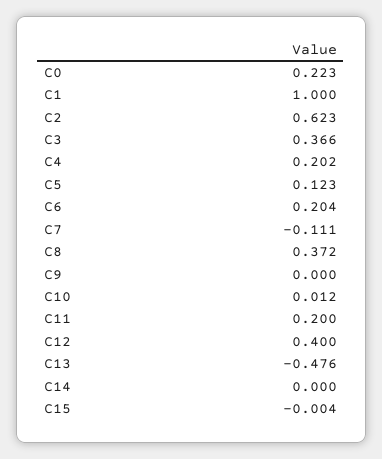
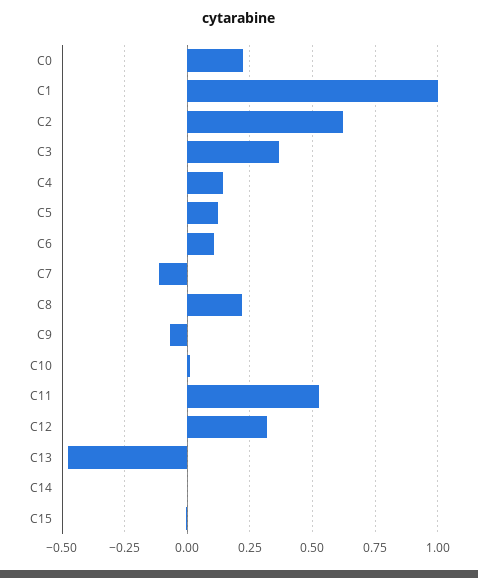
  {
    "C0": 0.223,
    "C1": 1,
    "C2": 0.623,
    "C3": 0.366,
-   "C4": 0.202,
+   "C4": 0.15,
    "C5": 0.123,
-   "C6": 0.204,
+   "C6": 0.1,
    "C7": -0.111,
-   "C8": 0.372,
+   "C8": 0.225,
-   "C9": 0,
+   "C9": -0.075,
    "C10": 0.012,
-   "C11": 0.2,
+   "C11": 0.525,
-   "C12": 0.4,
+   "C12": 0.325,
    "C13": -0.476,
    "C14": 0,
    "C15": -0.004
  }

